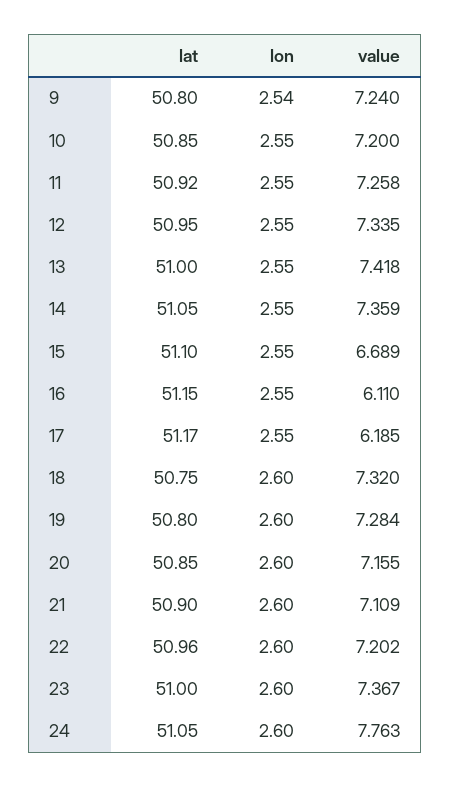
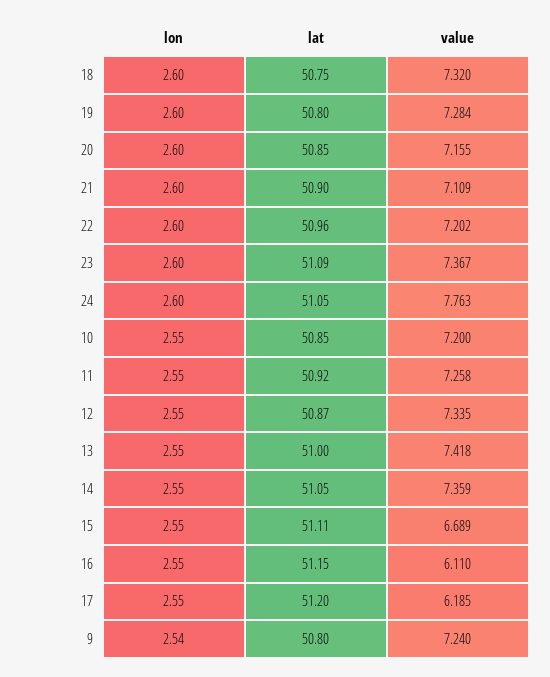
  {
    "lat": {
      "9": 50.8,
      "10": 50.85,
      "11": 50.92,
-     "12": 50.95,
+     "12": 50.87,
      "13": 51,
      "14": 51.05,
-     "15": 51.1,
+     "15": 51.11,
      "16": 51.15,
-     "17": 51.17,
+     "17": 51.2,
      "18": 50.75,
      "19": 50.8,
      "20": 50.85,
      "21": 50.9,
      "22": 50.96,
-     "23": 51,
+     "23": 51.09,
      "24": 51.05
    },
    "lon": {
      "9": 2.54,
      "10": 2.55,
      "11": 2.55,
      "12": 2.55,
      "13": 2.55,
      "14": 2.55,
      "15": 2.55,
      "16": 2.55,
      "17": 2.55,
      "18": 2.6,
      "19": 2.6,
      "20": 2.6,
      "21": 2.6,
      "22": 2.6,
      "23": 2.6,
      "24": 2.6
    },
    "value": {
      "9": 7.24,
      "10": 7.2,
      "11": 7.258,
      "12": 7.335,
      "13": 7.418,
      "14": 7.359,
      "15": 6.689,
      "16": 6.11,
      "17": 6.185,
      "18": 7.32,
      "19": 7.284,
      "20": 7.155,
      "21": 7.109,
      "22": 7.202,
      "23": 7.367,
      "24": 7.763
    }
  }

